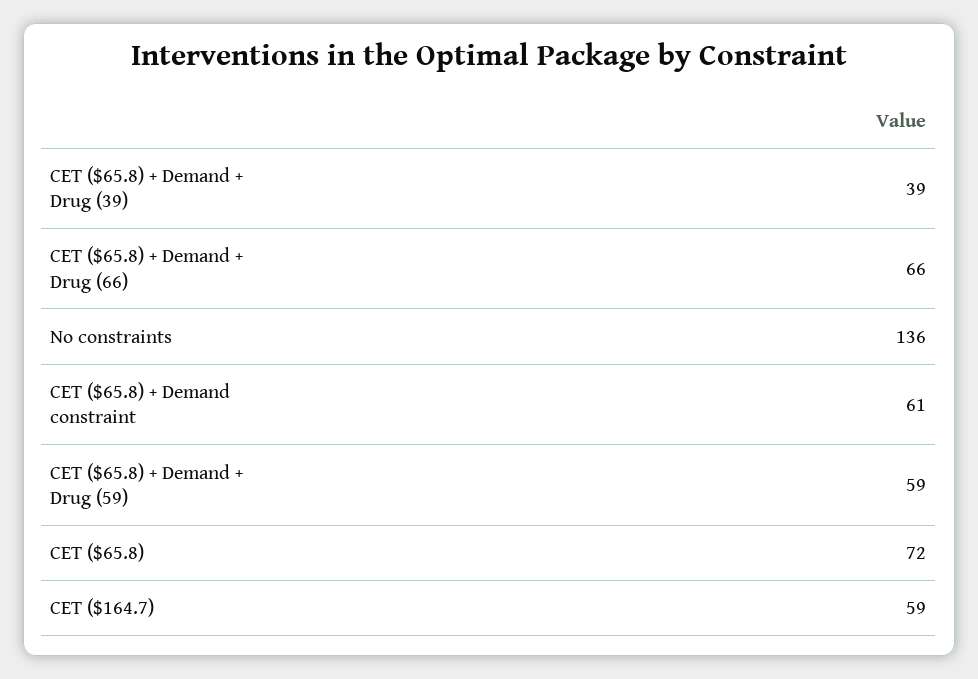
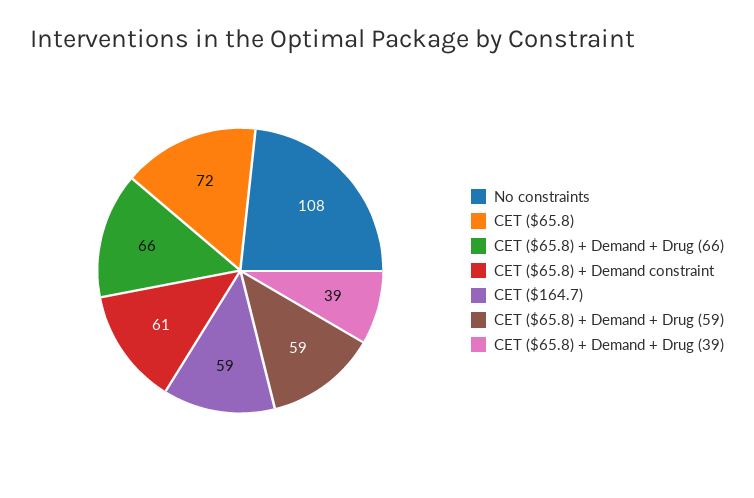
  {
    "CET ($65.8) + Demand + Drug (39)": 39,
    "CET ($65.8) + Demand + Drug (66)": 66,
-   "No constraints": 136,
+   "No constraints": 108,
    "CET ($65.8) + Demand constraint": 61,
    "CET ($65.8) + Demand + Drug (59)": 59,
    "CET ($65.8)": 72,
    "CET ($164.7)": 59
  }

